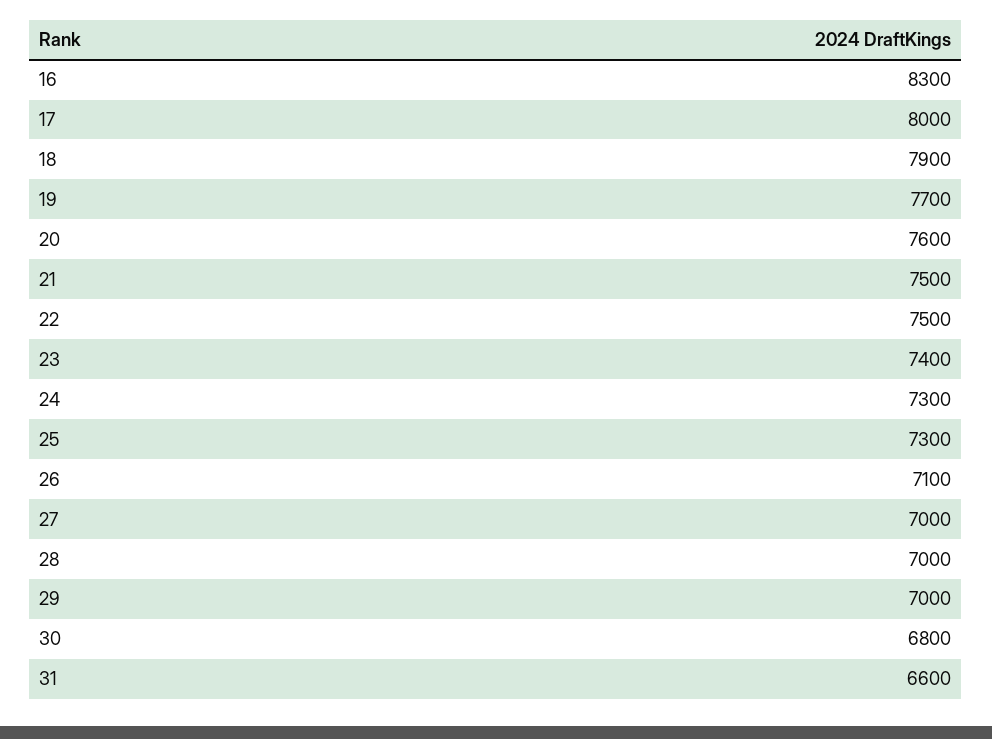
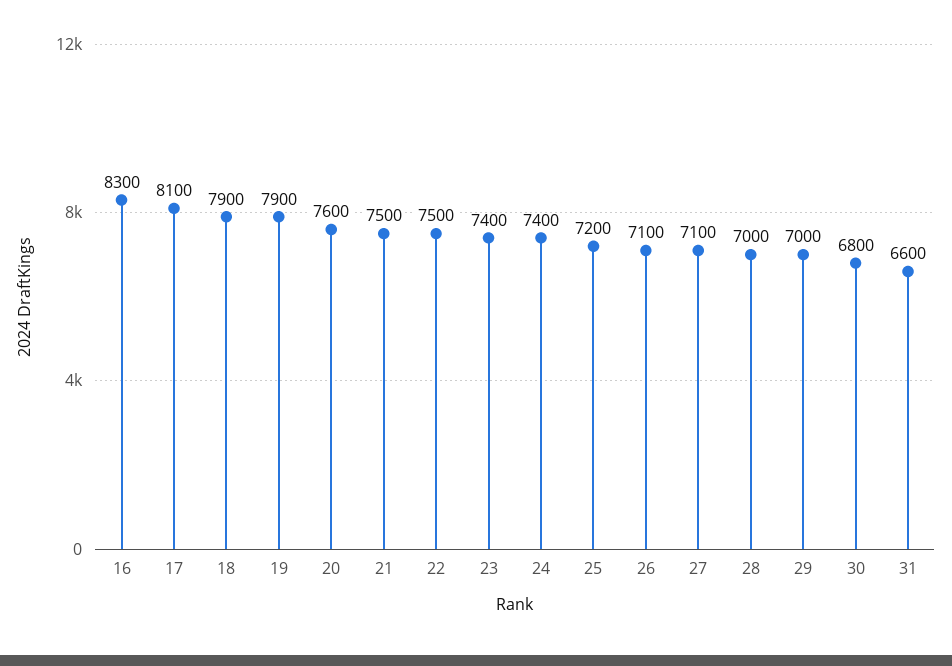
  {
    "16": 8300,
-   "17": 8000,
+   "17": 8100,
    "18": 7900,
-   "19": 7700,
+   "19": 7900,
    "20": 7600,
    "21": 7500,
    "22": 7500,
    "23": 7400,
-   "24": 7300,
+   "24": 7400,
-   "25": 7300,
+   "25": 7200,
    "26": 7100,
-   "27": 7000,
+   "27": 7100,
    "28": 7000,
    "29": 7000,
    "30": 6800,
    "31": 6600
  }

